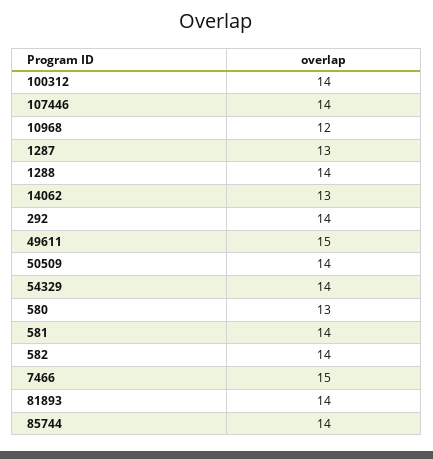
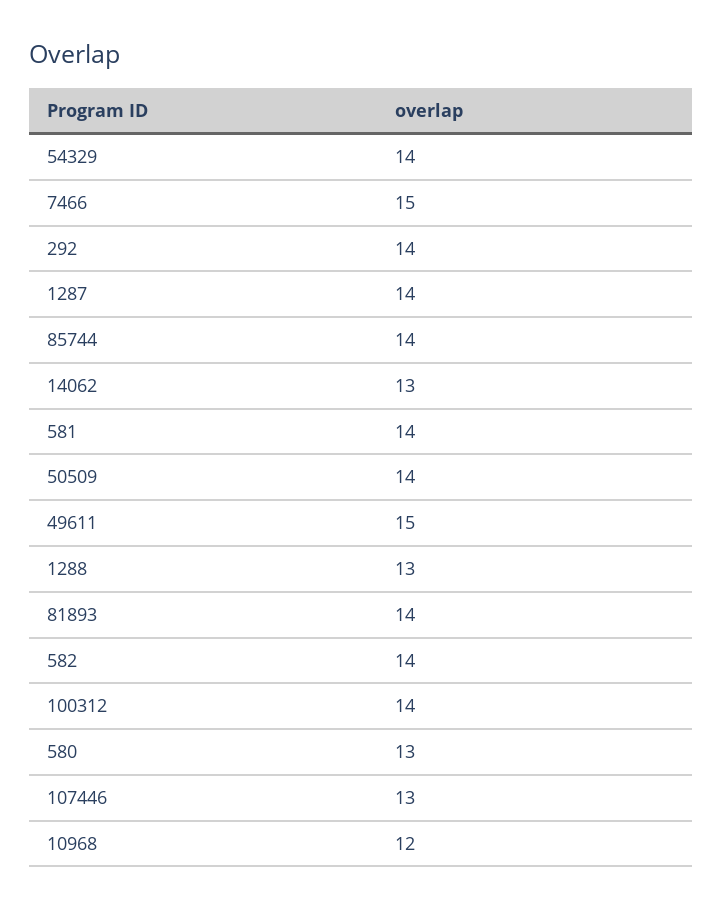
  {
    "100312": 14,
-   "107446": 14,
+   "107446": 13,
    "10968": 12,
-   "1287": 13,
+   "1287": 14,
-   "1288": 14,
+   "1288": 13,
    "14062": 13,
    "292": 14,
    "49611": 15,
    "50509": 14,
    "54329": 14,
    "580": 13,
    "581": 14,
    "582": 14,
    "7466": 15,
    "81893": 14,
    "85744": 14
  }

